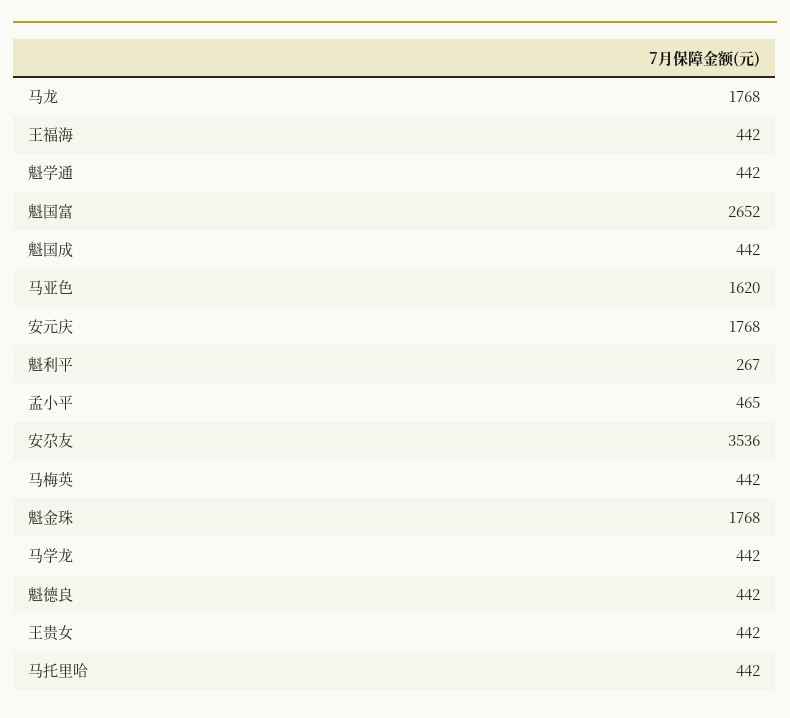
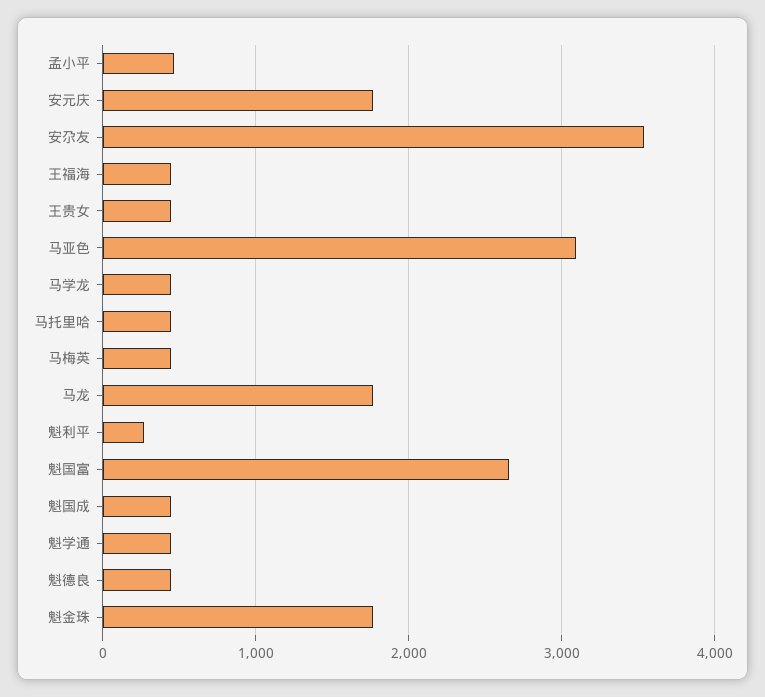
  {
    "马龙": 1768,
    "王福海": 442,
    "魁学通": 442,
    "魁国富": 2652,
    "魁国成": 442,
-   "马亚色": 1620,
+   "马亚色": 3100,
    "安元庆": 1768,
    "魁利平": 267,
    "孟小平": 465,
    "安尕友": 3536,
    "马梅英": 442,
    "魁金珠": 1768,
    "马学龙": 442,
    "魁德良": 442,
    "王贵女": 442,
    "马托里哈": 442
  }

